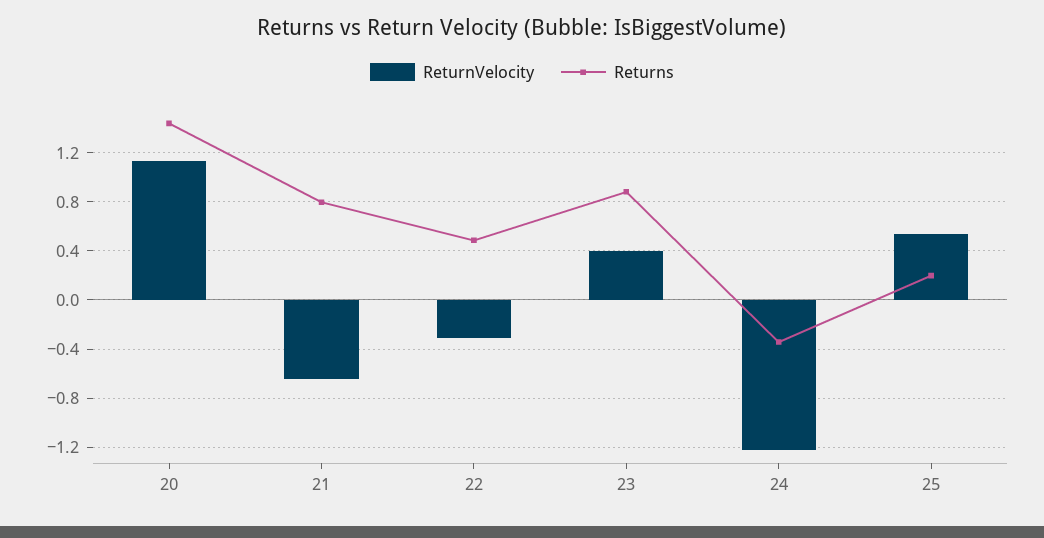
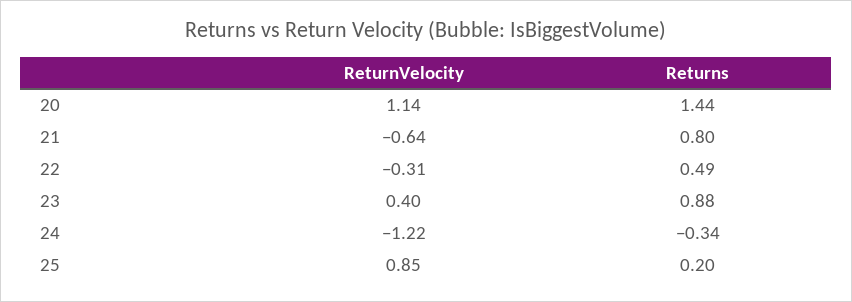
  {
    "ReturnVelocity": {
      "20": 1.14,
      "21": -0.64,
      "22": -0.31,
      "23": 0.4,
      "24": -1.22,
-     "25": 0.55
+     "25": 0.85
    },
    "Returns": {
      "20": 1.44,
      "21": 0.8,
      "22": 0.49,
      "23": 0.88,
      "24": -0.34,
      "25": 0.2
    }
  }

